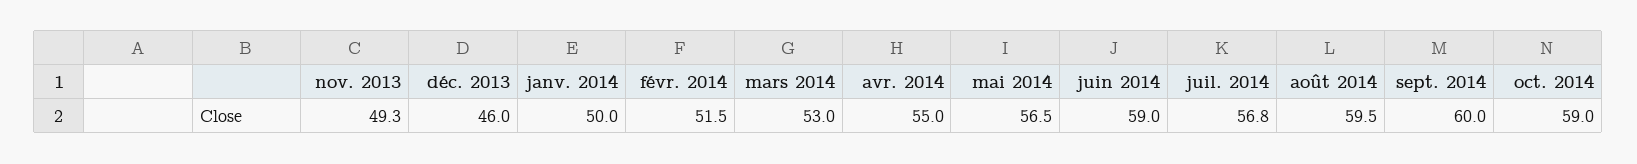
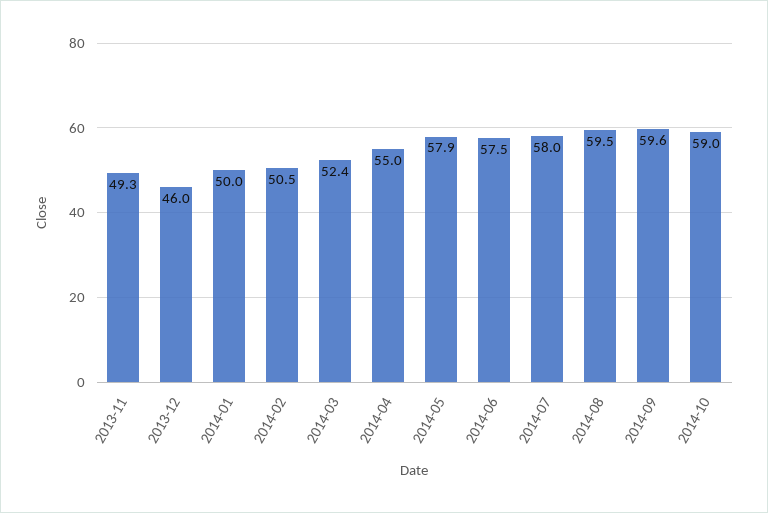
  {
    "nov. 2013": 49.3,
    "déc. 2013": 46,
    "janv. 2014": 50,
-   "févr. 2014": 51.5,
+   "févr. 2014": 50.5,
-   "mars 2014": 53,
+   "mars 2014": 52.4,
    "avr. 2014": 55,
-   "mai 2014": 56.5,
+   "mai 2014": 57.9,
-   "juin 2014": 59,
+   "juin 2014": 57.5,
-   "juil. 2014": 56.8,
+   "juil. 2014": 58,
    "août 2014": 59.5,
-   "sept. 2014": 60,
+   "sept. 2014": 59.6,
    "oct. 2014": 59
  }

